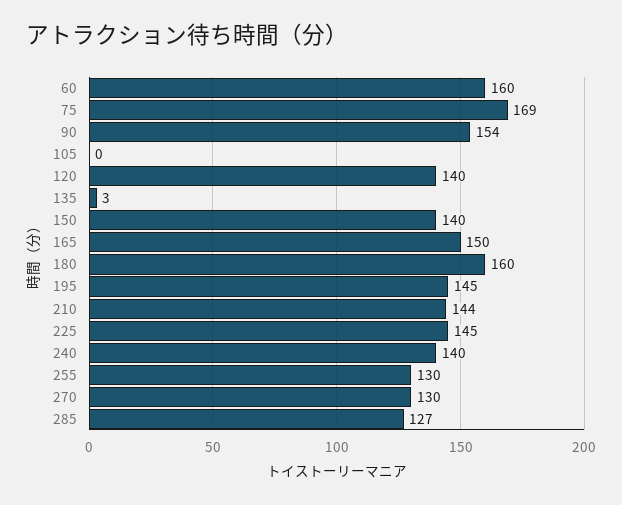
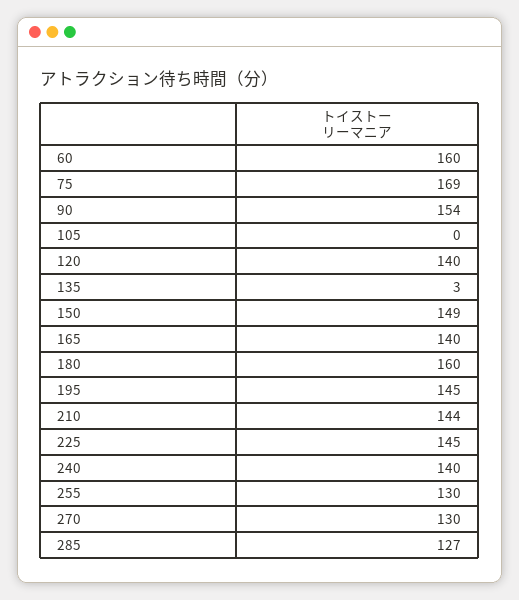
  {
    "60": 160,
    "75": 169,
    "90": 154,
    "105": 0,
    "120": 140,
    "135": 3,
-   "150": 140,
+   "150": 149,
-   "165": 150,
+   "165": 140,
    "180": 160,
    "195": 145,
    "210": 144,
    "225": 145,
    "240": 140,
    "255": 130,
    "270": 130,
    "285": 127
  }

